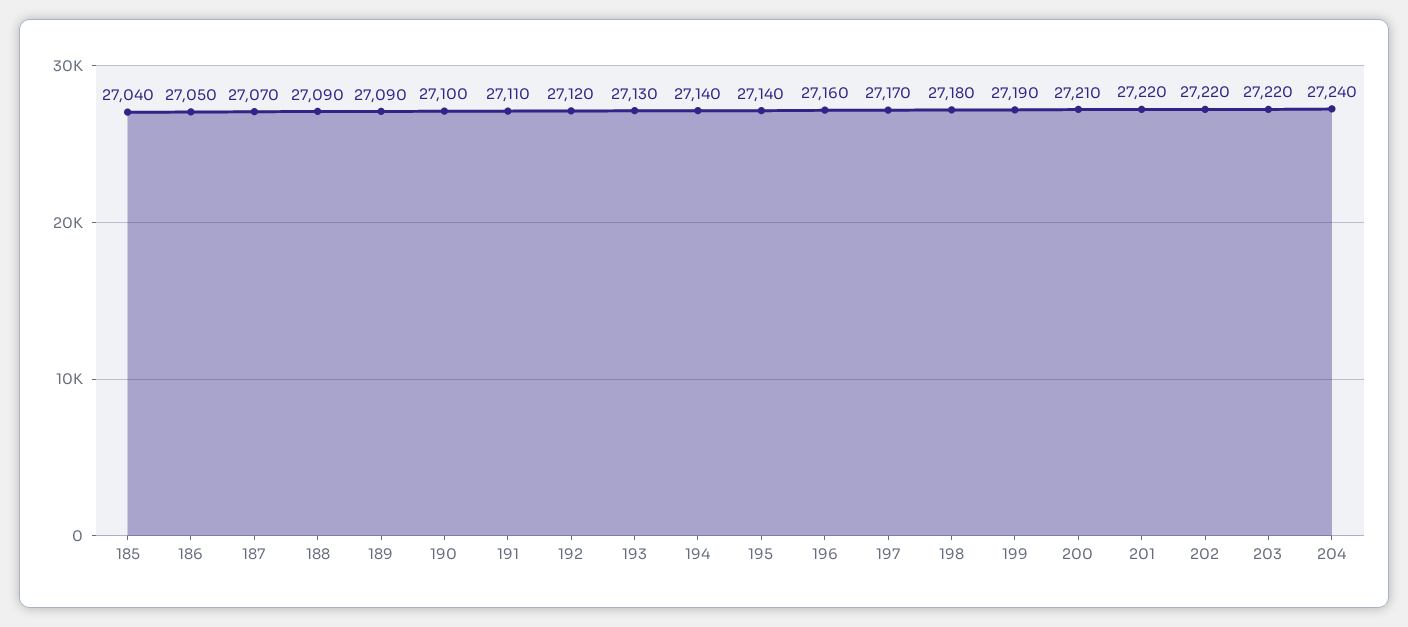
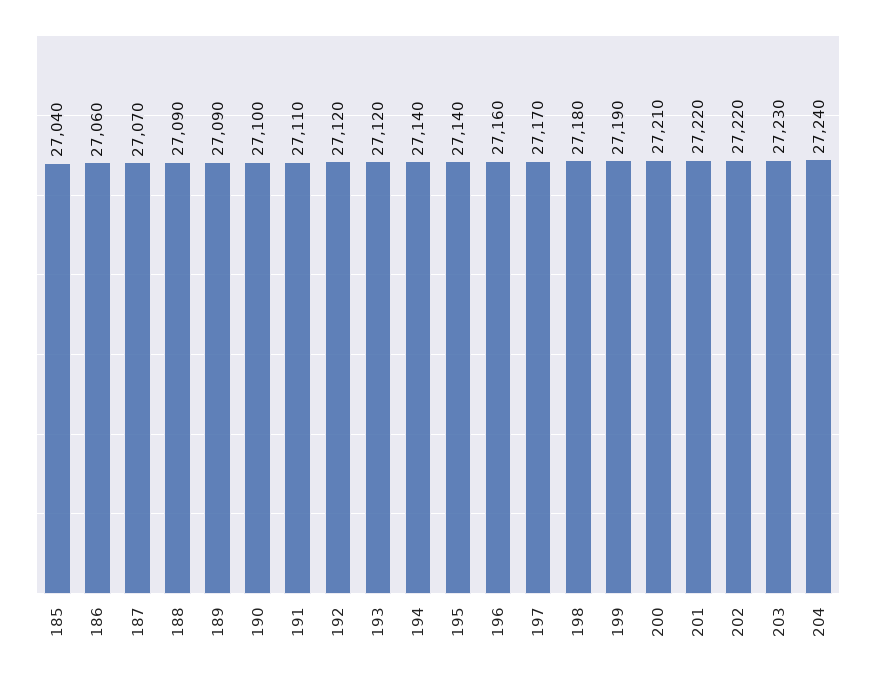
  {
    "185": 27040,
-   "186": 27050,
+   "186": 27060,
    "187": 27070,
    "188": 27090,
    "189": 27090,
    "190": 27100,
    "191": 27110,
    "192": 27120,
-   "193": 27130,
+   "193": 27120,
    "194": 27140,
    "195": 27140,
    "196": 27160,
    "197": 27170,
    "198": 27180,
    "199": 27190,
    "200": 27210,
    "201": 27220,
    "202": 27220,
-   "203": 27220,
+   "203": 27230,
    "204": 27240
  }

